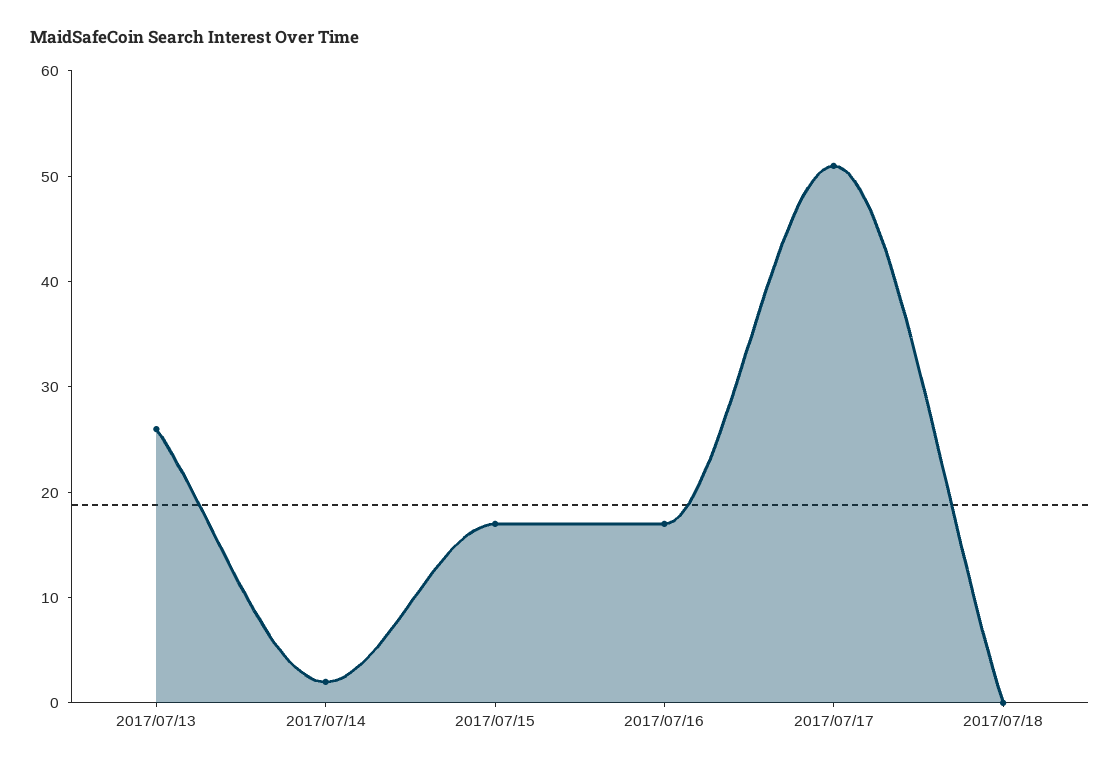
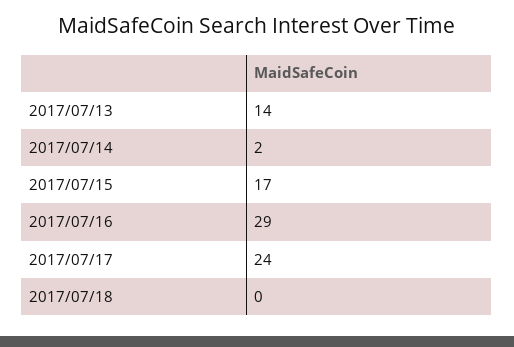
  {
-   "2017/07/13": 26,
+   "2017/07/13": 14,
    "2017/07/14": 2,
    "2017/07/15": 17,
-   "2017/07/16": 17,
+   "2017/07/16": 29,
-   "2017/07/17": 51,
+   "2017/07/17": 24,
    "2017/07/18": 0
  }

